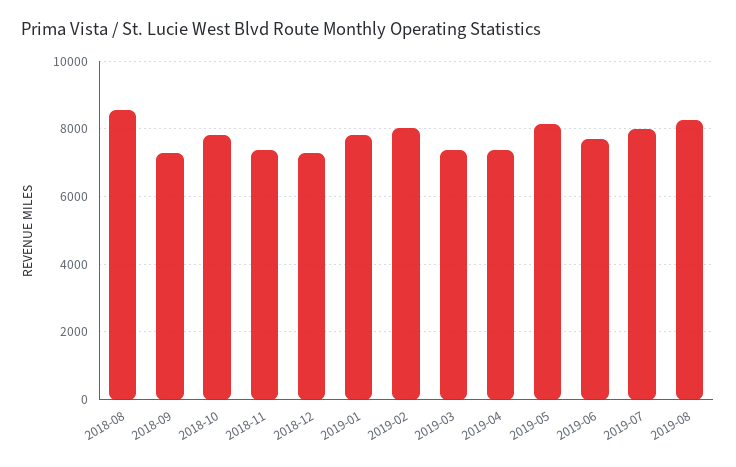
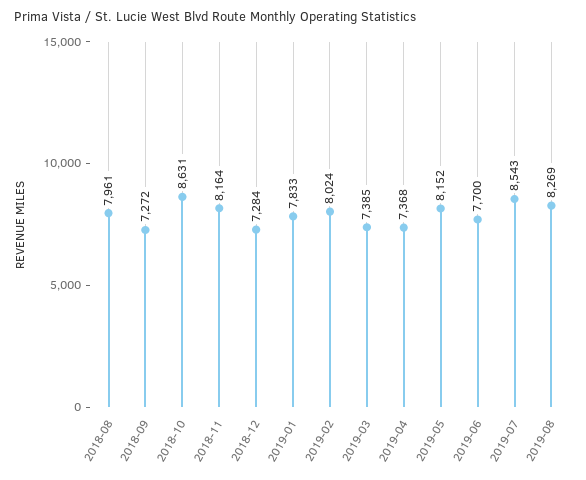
  {
-   "2018-08": 8600,
+   "2018-08": 7961,
    "2018-09": 7272,
-   "2018-10": 7800,
+   "2018-10": 8631,
-   "2018-11": 7400,
+   "2018-11": 8164,
    "2018-12": 7284,
    "2019-01": 7833,
    "2019-02": 8024,
    "2019-03": 7385,
    "2019-04": 7368,
    "2019-05": 8152,
    "2019-06": 7700,
-   "2019-07": 8000,
+   "2019-07": 8543,
    "2019-08": 8269
  }

